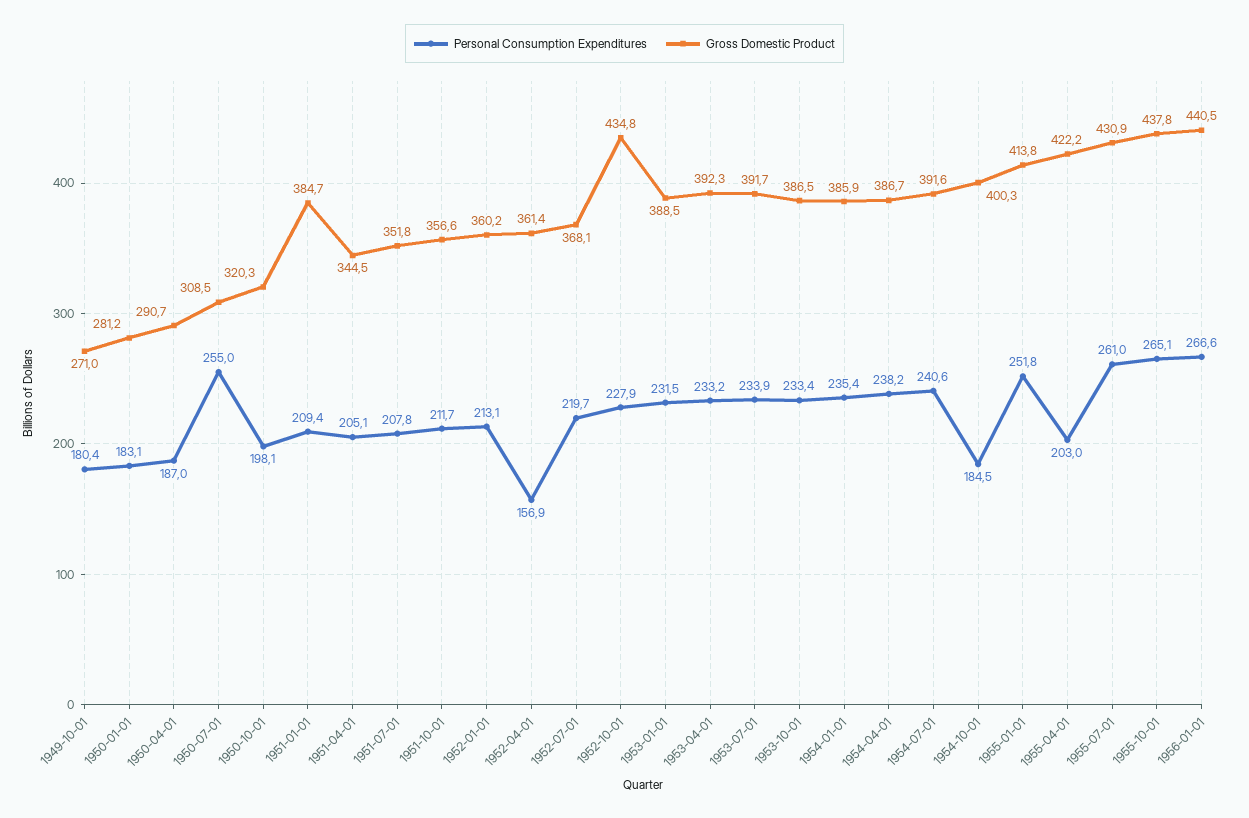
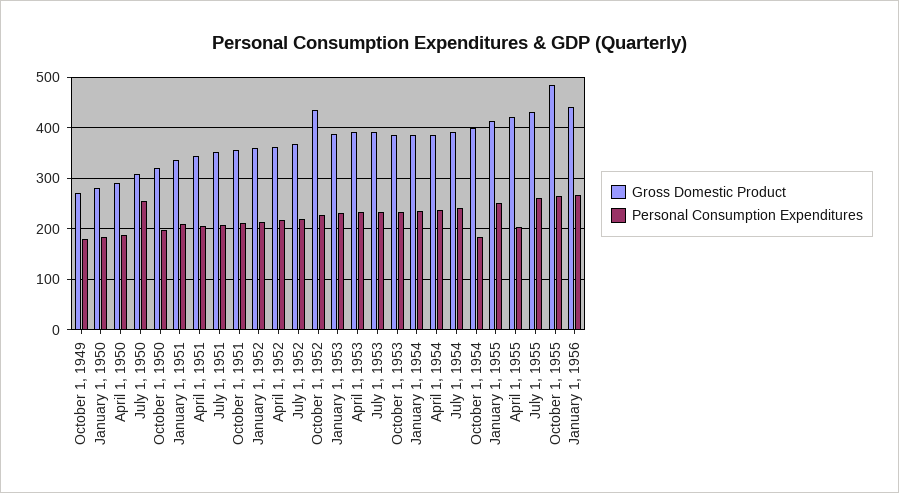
  {
    "Personal Consumption Expenditures": {
      "1949-10-01": 180.4,
      "1950-01-01": 183.1,
      "1950-04-01": 187,
      "1950-07-01": 255,
      "1950-10-01": 198.1,
      "1951-01-01": 209.4,
      "1951-04-01": 205.1,
      "1951-07-01": 207.8,
      "1951-10-01": 211.7,
      "1952-01-01": 213.1,
-     "1952-04-01": 156.9,
+     "1952-04-01": 220,
      "1952-07-01": 219.7,
      "1952-10-01": 227.9,
      "1953-01-01": 231.5,
      "1953-04-01": 233.2,
      "1953-07-01": 233.9,
      "1953-10-01": 233.4,
      "1954-01-01": 235.4,
      "1954-04-01": 238.2,
      "1954-07-01": 240.6,
      "1954-10-01": 184.5,
      "1955-01-01": 251.8,
      "1955-04-01": 203,
      "1955-07-01": 261,
      "1955-10-01": 265.1,
      "1956-01-01": 266.6
    },
    "Gross Domestic Product": {
      "1949-10-01": 271,
      "1950-01-01": 281.2,
      "1950-04-01": 290.7,
      "1950-07-01": 308.5,
      "1950-10-01": 320.3,
-     "1951-01-01": 384.7,
+     "1951-01-01": 340,
      "1951-04-01": 344.5,
      "1951-07-01": 351.8,
      "1951-10-01": 356.6,
      "1952-01-01": 360.2,
      "1952-04-01": 361.4,
      "1952-07-01": 368.1,
      "1952-10-01": 434.8,
      "1953-01-01": 388.5,
      "1953-04-01": 392.3,
      "1953-07-01": 391.7,
      "1953-10-01": 386.5,
      "1954-01-01": 385.9,
      "1954-04-01": 386.7,
      "1954-07-01": 391.6,
      "1954-10-01": 400.3,
      "1955-01-01": 413.8,
      "1955-04-01": 422.2,
      "1955-07-01": 430.9,
-     "1955-10-01": 437.8,
+     "1955-10-01": 480,
      "1956-01-01": 440.5
    }
  }

